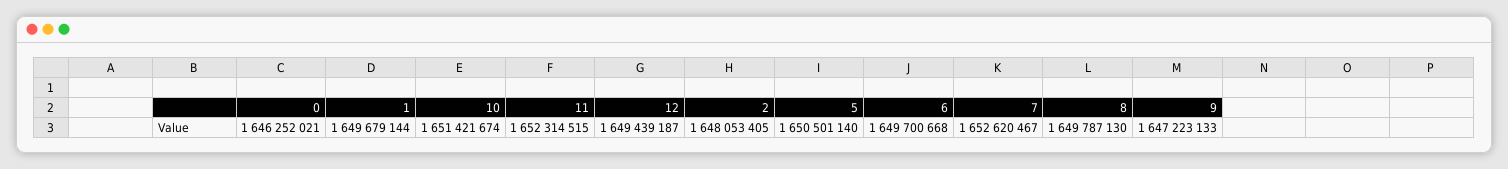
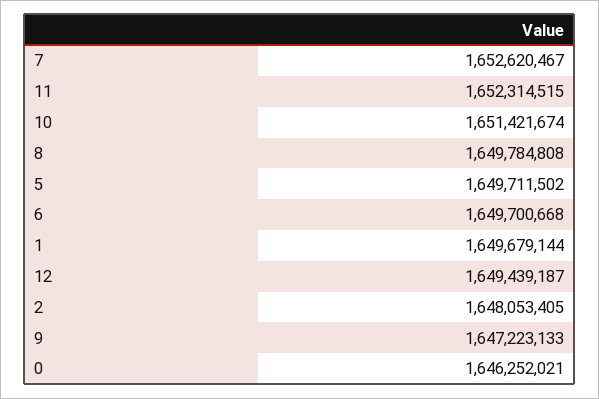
  {
    "0": 1646252021,
    "1": 1649679144,
    "10": 1651421674,
    "11": 1652314515,
    "12": 1649439187,
    "2": 1648053405,
-   "5": 1650501140,
+   "5": 1649711502,
    "6": 1649700668,
    "7": 1652620467,
-   "8": 1649787130,
+   "8": 1649784808,
    "9": 1647223133
  }

